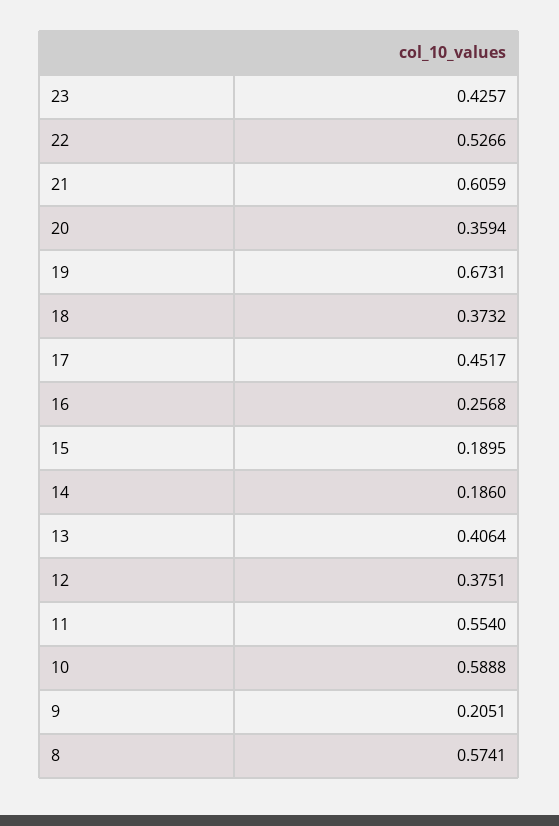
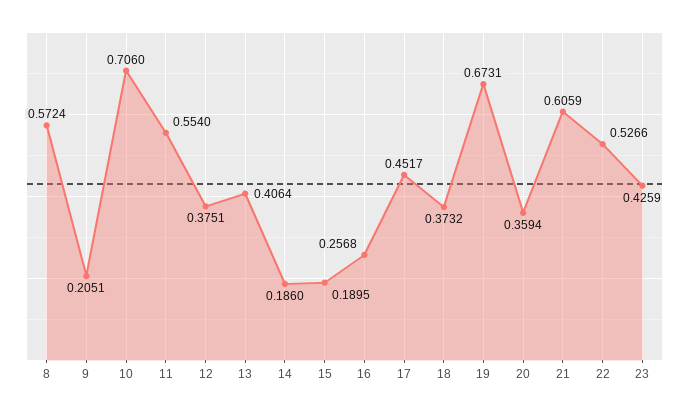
  {
-   "23": 0.4257,
+   "23": 0.4259,
    "22": 0.5266,
    "21": 0.6059,
    "20": 0.3594,
    "19": 0.6731,
    "18": 0.3732,
    "17": 0.4517,
    "16": 0.2568,
    "15": 0.1895,
    "14": 0.186,
    "13": 0.4064,
    "12": 0.3751,
    "11": 0.554,
-   "10": 0.5888,
+   "10": 0.706,
    "9": 0.2051,
-   "8": 0.5741
+   "8": 0.5724
  }

